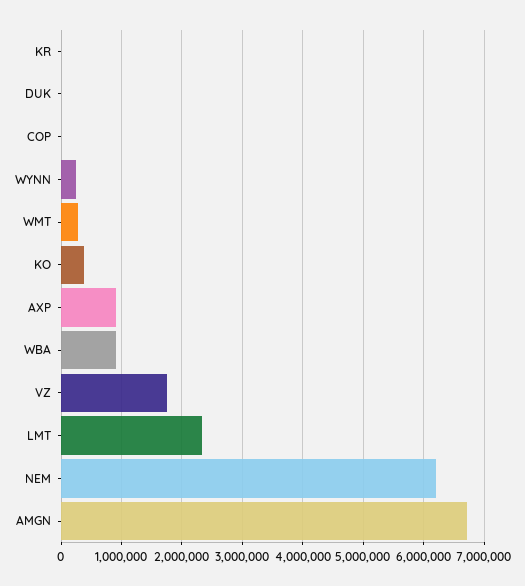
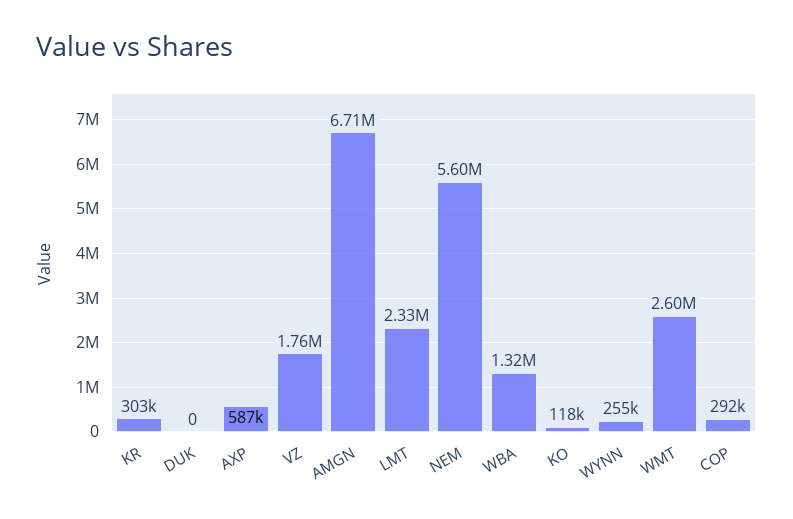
  {
-   "KR": 0,
+   "KR": 303000,
    "DUK": 0,
-   "COP": 0,
+   "COP": 292000,
    "WYNN": 255000,
-   "WMT": 300000,
+   "WMT": 2600000,
-   "KO": 400000,
+   "KO": 118000,
-   "AXP": 900000,
+   "AXP": 587000,
-   "WBA": 900000,
+   "WBA": 1320000,
    "VZ": 1760000,
    "LMT": 2330000,
-   "NEM": 6200000,
+   "NEM": 5600000,
    "AMGN": 6710000
  }

